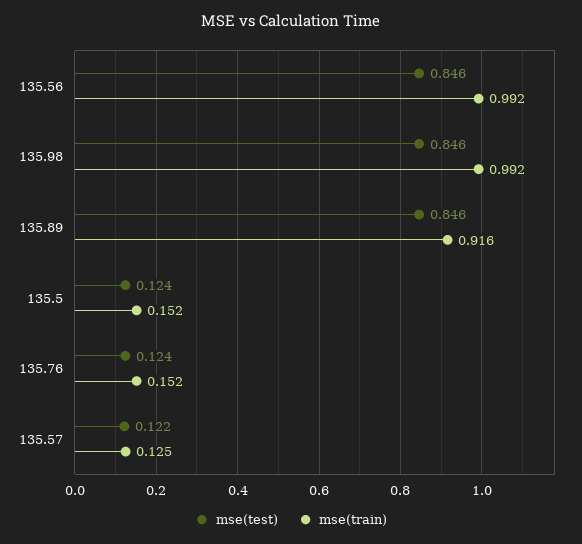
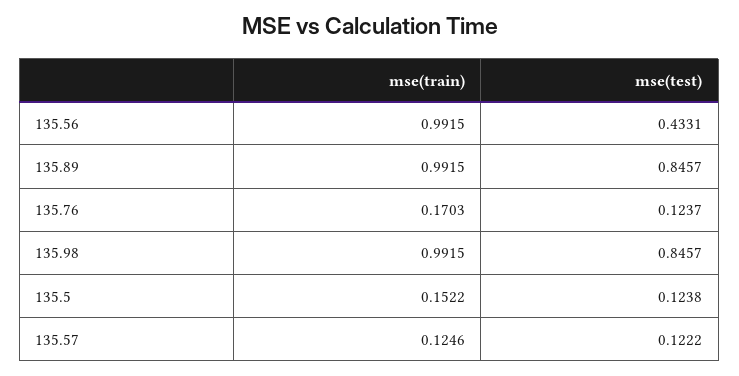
  {
    "mse(test)": {
-     "135.56": 0.846,
+     "135.56": 0.4331,
      "135.98": 0.8457,
      "135.89": 0.8457,
      "135.5": 0.1238,
      "135.76": 0.1237,
      "135.57": 0.1222
    },
    "mse(train)": {
      "135.56": 0.9915,
      "135.98": 0.9915,
-     "135.89": 0.916,
+     "135.89": 0.9915,
      "135.5": 0.1522,
-     "135.76": 0.152,
+     "135.76": 0.1703,
      "135.57": 0.1246
    }
  }

